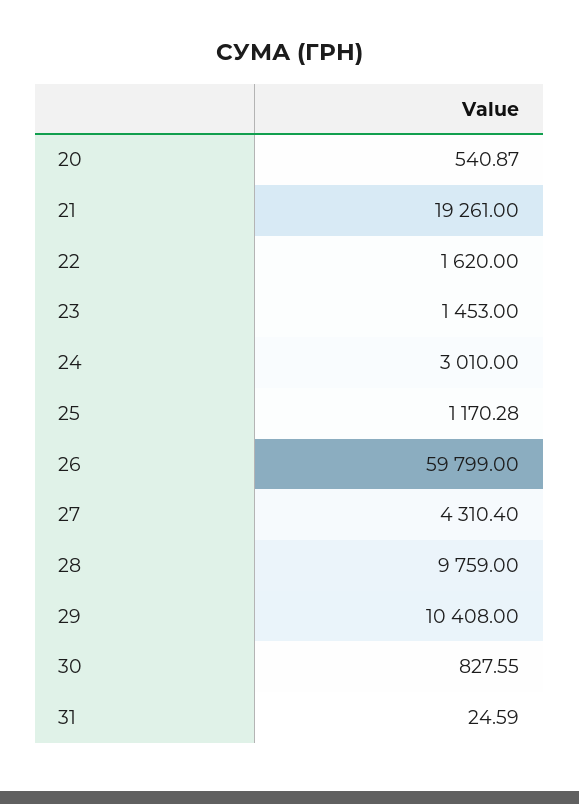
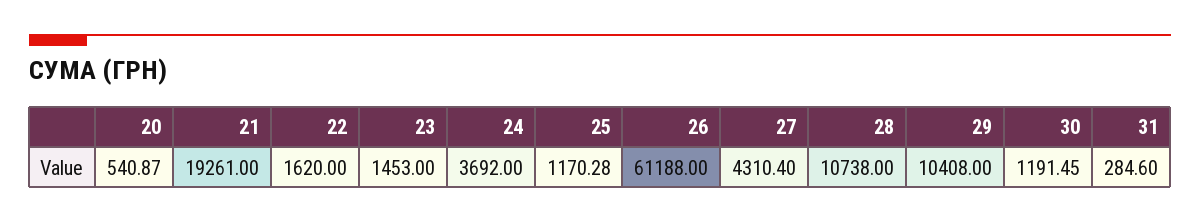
  {
    "20": 540.87,
    "21": 19261,
    "22": 1620,
    "23": 1453,
-   "24": 3010,
+   "24": 3692,
    "25": 1170.28,
-   "26": 59799,
+   "26": 61188,
    "27": 4310.4,
-   "28": 9759,
+   "28": 10738,
    "29": 10408,
-   "30": 827.55,
+   "30": 1191.45,
-   "31": 24.59
+   "31": 284.6
  }

